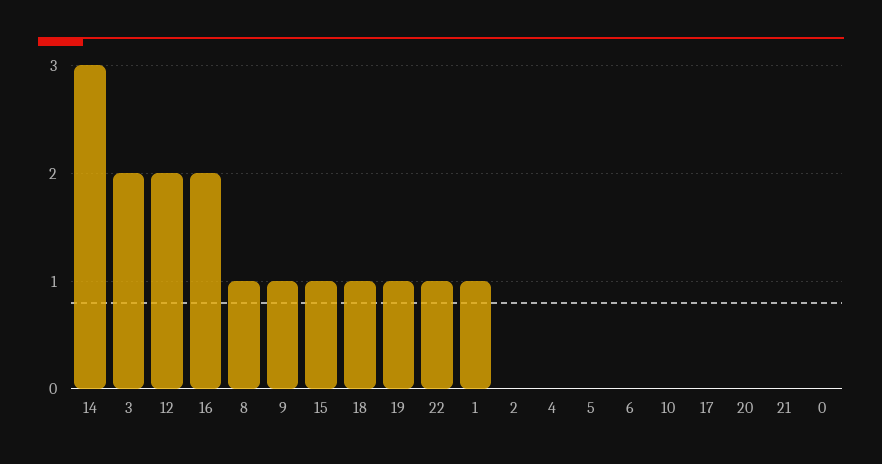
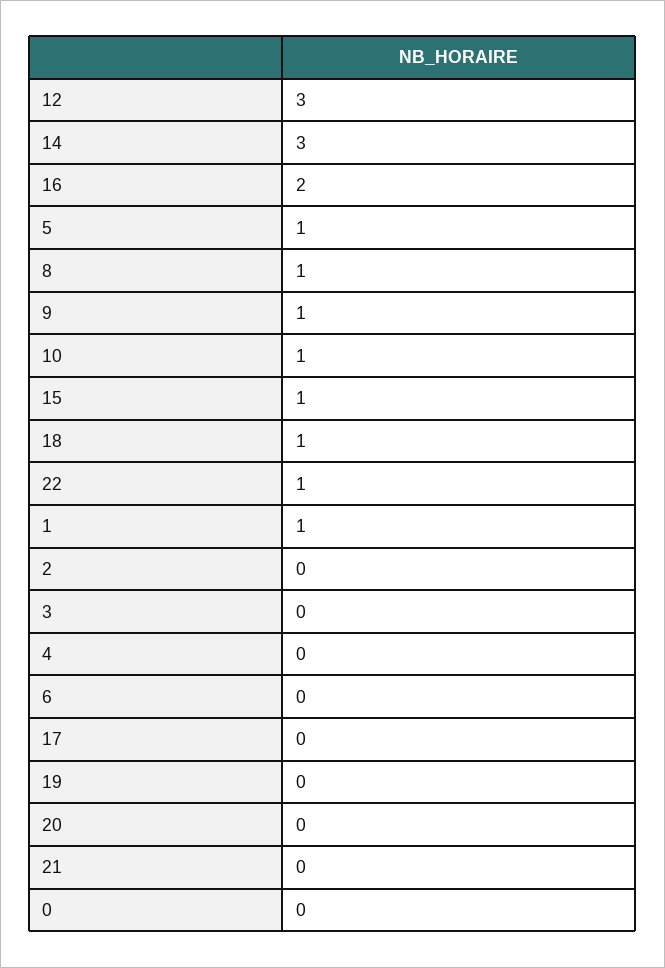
  {
    "14": 3,
-   "3": 2,
+   "3": 0,
-   "12": 2,
+   "12": 3,
    "16": 2,
    "8": 1,
    "9": 1,
    "15": 1,
    "18": 1,
-   "19": 1,
+   "19": 0,
    "22": 1,
    "1": 1,
    "2": 0,
    "4": 0,
-   "5": 0,
+   "5": 1,
    "6": 0,
-   "10": 0,
+   "10": 1,
    "17": 0,
    "20": 0,
    "21": 0,
    "0": 0
  }

